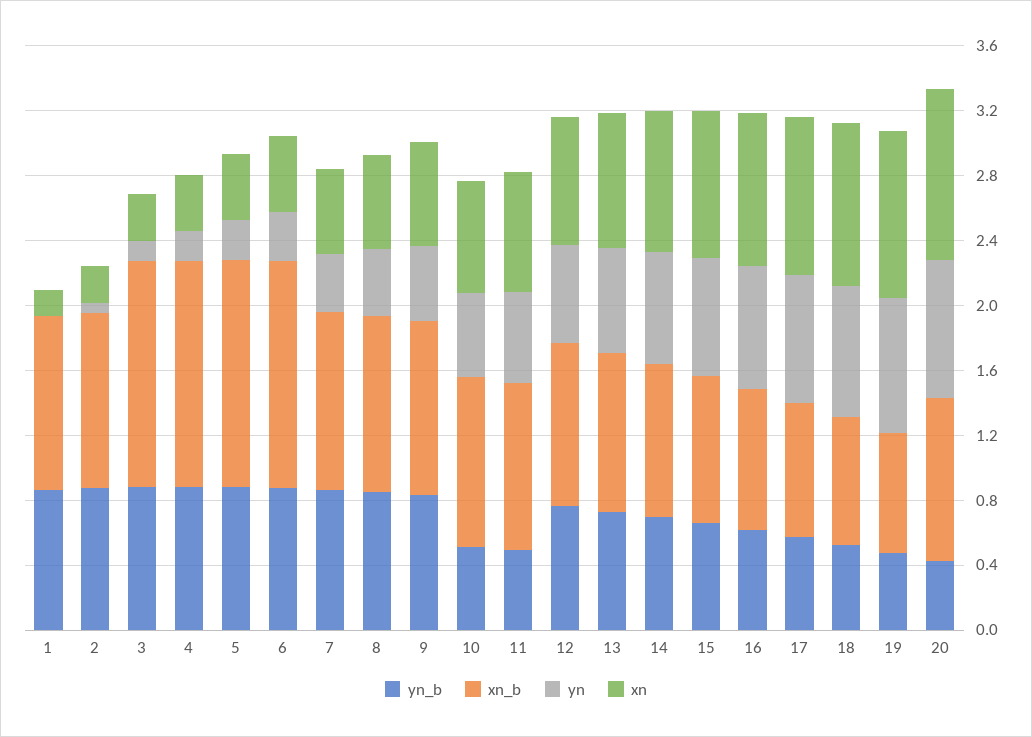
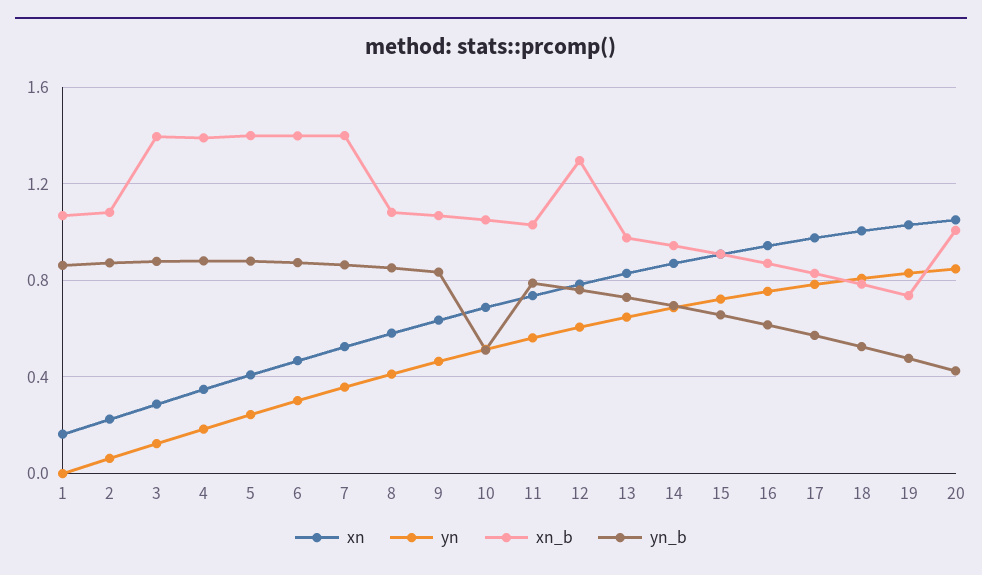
  {
    "yn_b": {
      "1": 0.85,
      "2": 0.85,
      "3": 0.9,
      "4": 0.9,
      "5": 0.9,
      "6": 0.85,
      "7": 0.85,
      "8": 0.85,
      "9": 0.85,
      "10": 0.5,
-     "11": 0.5,
+     "11": 0.8,
      "12": 0.75,
      "13": 0.75,
      "14": 0.7,
      "15": 0.65,
      "16": 0.6,
      "17": 0.55,
      "18": 0.55,
      "19": 0.5,
      "20": 0.45
    },
    "xn_b": {
      "1": 1.05,
      "2": 1.1,
      "3": 1.4,
      "4": 1.4,
      "5": 1.4,
      "6": 1.4,
-     "7": 1.1,
+     "7": 1.4,
      "8": 1.1,
      "9": 1.05,
      "10": 1.05,
      "11": 1.05,
-     "12": 1,
+     "12": 1.3,
      "13": 1,
      "14": 0.95,
      "15": 0.9,
      "16": 0.85,
      "17": 0.85,
      "18": 0.8,
      "19": 0.75,
      "20": 1
    },
    "yn": {
      "1": 0,
      "2": 0.05,
      "3": 0.1,
      "4": 0.2,
      "5": 0.25,
      "6": 0.3,
      "7": 0.35,
      "8": 0.4,
      "9": 0.45,
      "10": 0.5,
      "11": 0.55,
      "12": 0.6,
      "13": 0.65,
      "14": 0.7,
      "15": 0.7,
      "16": 0.75,
      "17": 0.8,
      "18": 0.8,
      "19": 0.85,
      "20": 0.85
    },
    "xn": {
      "1": 0.15,
      "2": 0.25,
      "3": 0.3,
      "4": 0.35,
      "5": 0.4,
      "6": 0.45,
      "7": 0.55,
      "8": 0.6,
      "9": 0.65,
      "10": 0.7,
      "11": 0.75,
      "12": 0.8,
      "13": 0.85,
      "14": 0.85,
      "15": 0.9,
      "16": 0.95,
      "17": 1,
      "18": 1,
      "19": 1.05,
      "20": 1.05
    }
  }

